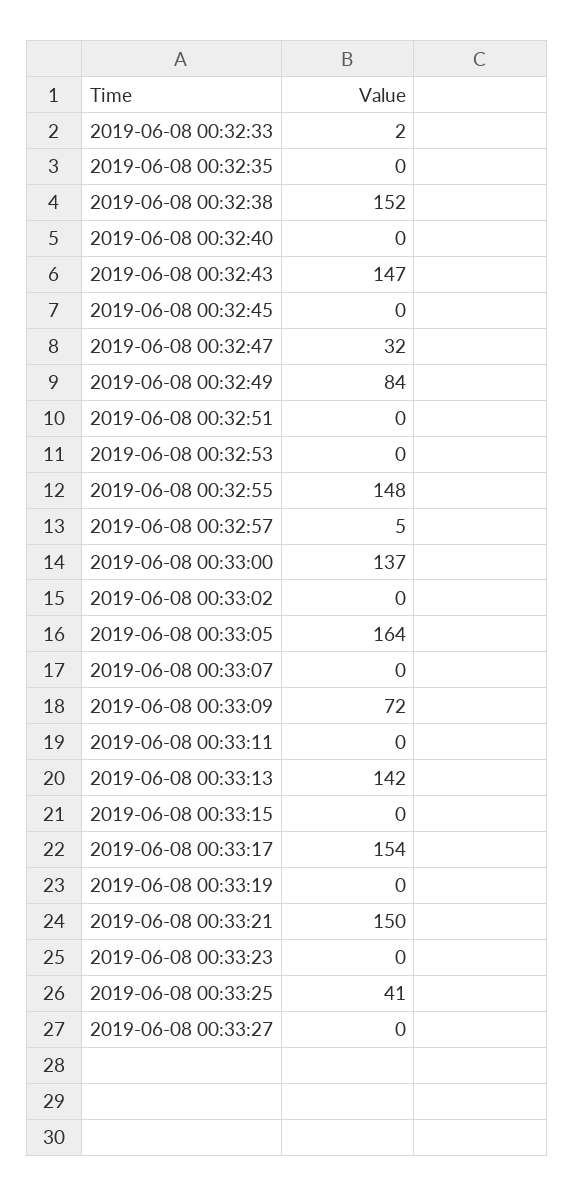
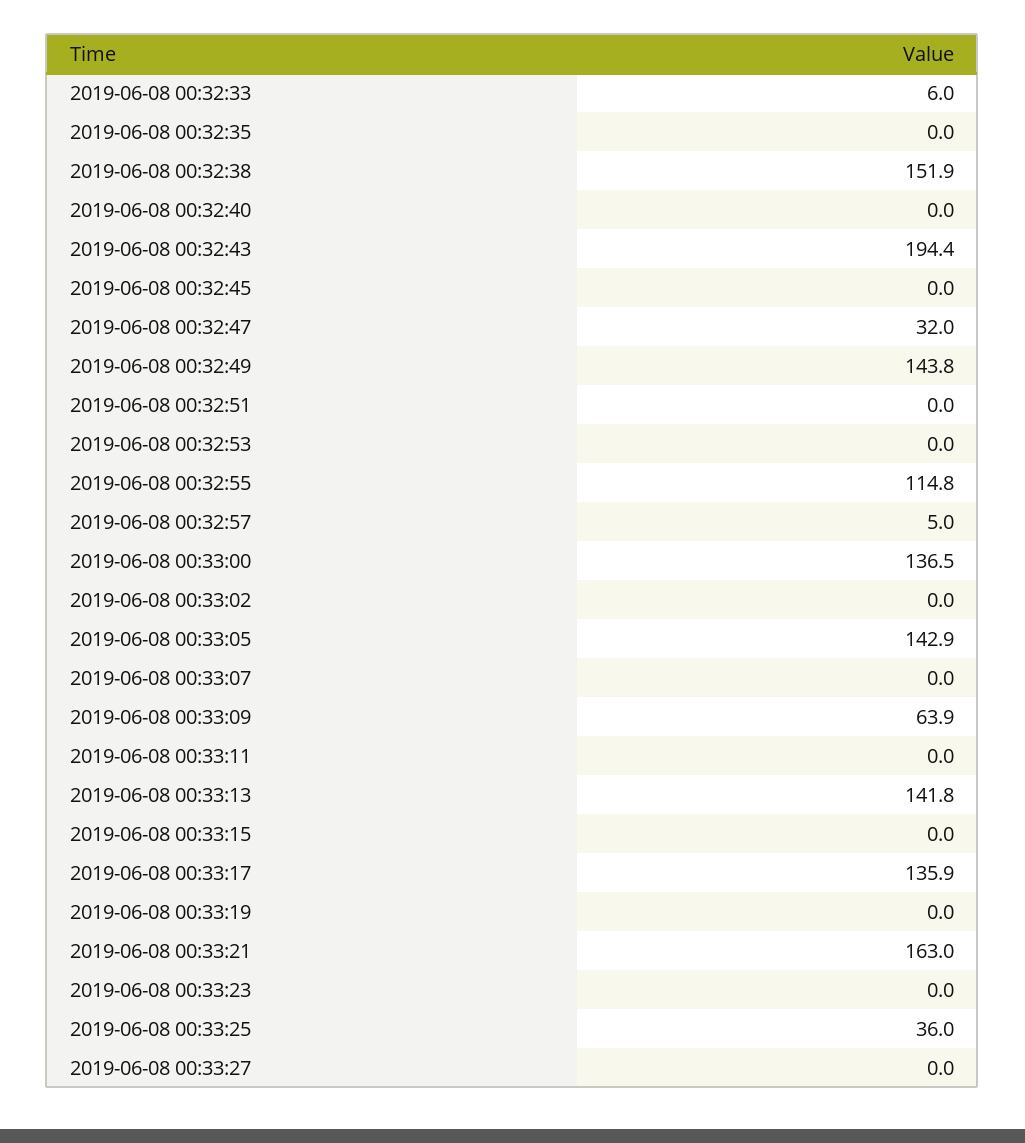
  {
-   "2019-06-08 00:32:33": 2,
+   "2019-06-08 00:32:33": 6,
    "2019-06-08 00:32:35": 0,
    "2019-06-08 00:32:38": 151.9,
    "2019-06-08 00:32:40": 0,
-   "2019-06-08 00:32:43": 147,
+   "2019-06-08 00:32:43": 194.4,
    "2019-06-08 00:32:45": 0,
    "2019-06-08 00:32:47": 32,
-   "2019-06-08 00:32:49": 84,
+   "2019-06-08 00:32:49": 143.8,
    "2019-06-08 00:32:51": 0,
    "2019-06-08 00:32:53": 0,
-   "2019-06-08 00:32:55": 148,
+   "2019-06-08 00:32:55": 114.8,
    "2019-06-08 00:32:57": 5,
    "2019-06-08 00:33:00": 136.5,
    "2019-06-08 00:33:02": 0,
-   "2019-06-08 00:33:05": 164,
+   "2019-06-08 00:33:05": 142.9,
    "2019-06-08 00:33:07": 0,
-   "2019-06-08 00:33:09": 72,
+   "2019-06-08 00:33:09": 63.9,
    "2019-06-08 00:33:11": 0,
    "2019-06-08 00:33:13": 141.8,
    "2019-06-08 00:33:15": 0,
-   "2019-06-08 00:33:17": 154,
+   "2019-06-08 00:33:17": 135.9,
    "2019-06-08 00:33:19": 0,
-   "2019-06-08 00:33:21": 150,
+   "2019-06-08 00:33:21": 163,
    "2019-06-08 00:33:23": 0,
-   "2019-06-08 00:33:25": 41,
+   "2019-06-08 00:33:25": 36,
    "2019-06-08 00:33:27": 0
  }

